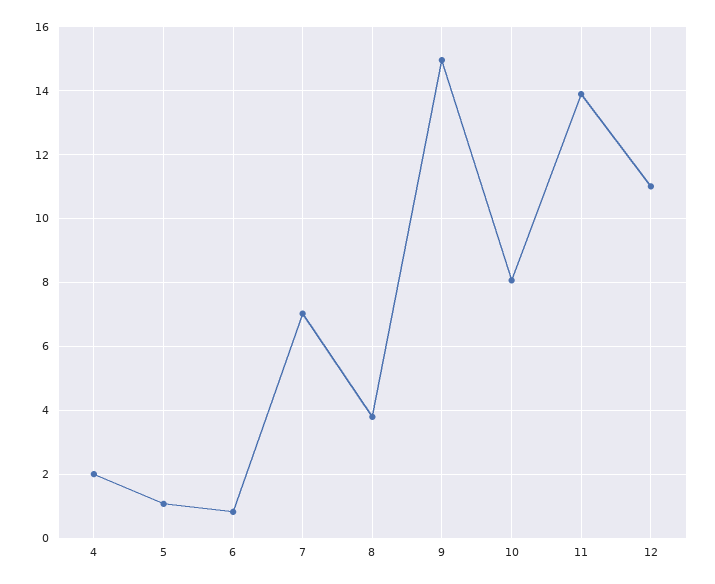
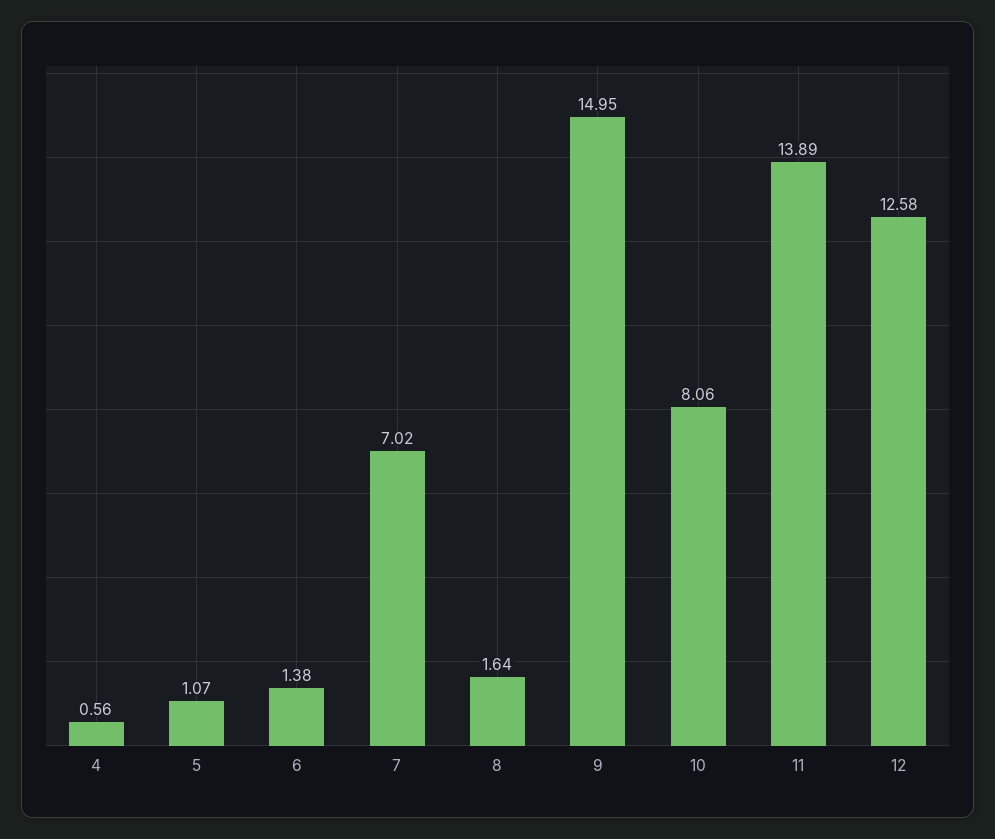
  {
-   "4": 2,
+   "4": 0.56,
    "5": 1.07,
-   "6": 0.8,
+   "6": 1.38,
    "7": 7.02,
-   "8": 3.8,
+   "8": 1.64,
    "9": 14.95,
    "10": 8.06,
    "11": 13.89,
-   "12": 11
+   "12": 12.58
  }

